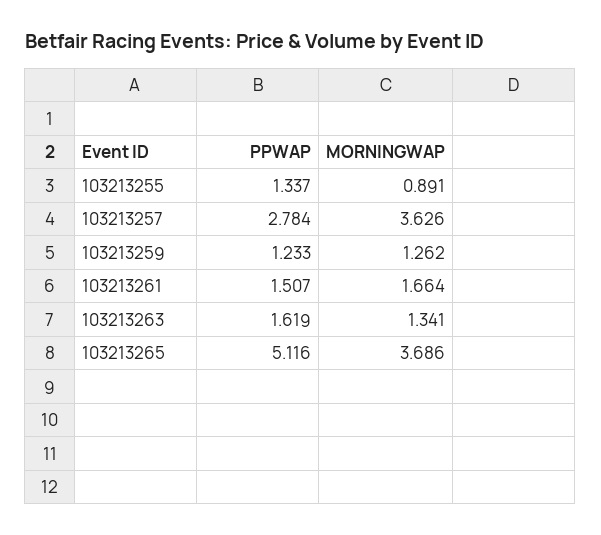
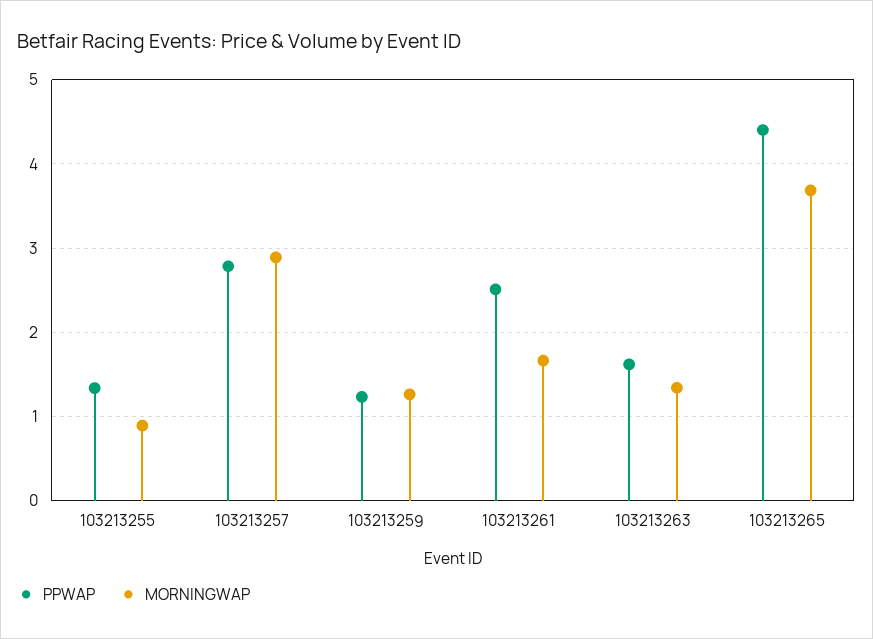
  {
    "PPWAP": {
      "103213255": 1.337,
      "103213257": 2.784,
      "103213259": 1.233,
-     "103213261": 1.507,
+     "103213261": 2.5,
      "103213263": 1.619,
-     "103213265": 5.116
+     "103213265": 4.4
    },
    "MORNINGWAP": {
      "103213255": 0.891,
-     "103213257": 3.626,
+     "103213257": 2.9,
      "103213259": 1.262,
      "103213261": 1.664,
      "103213263": 1.341,
      "103213265": 3.686
    }
  }

